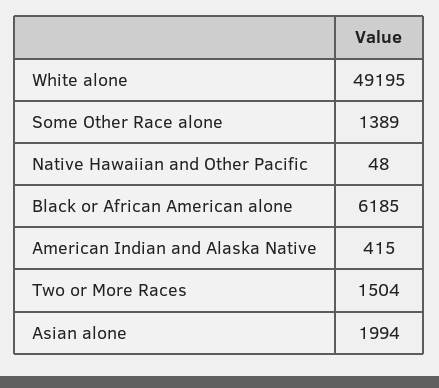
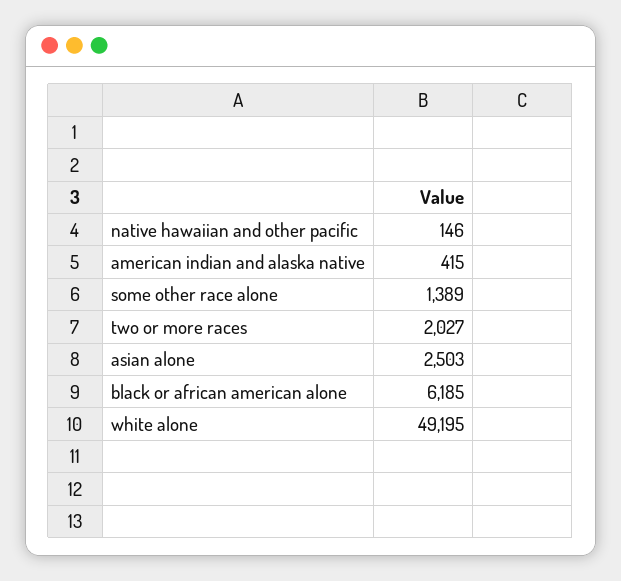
  {
    "White alone": 49195,
    "Some Other Race alone": 1389,
-   "Native Hawaiian and Other Pacific": 48,
+   "Native Hawaiian and Other Pacific": 146,
    "Black or African American alone": 6185,
    "American Indian and Alaska Native": 415,
-   "Two or More Races": 1504,
+   "Two or More Races": 2027,
-   "Asian alone": 1994
+   "Asian alone": 2503
  }

